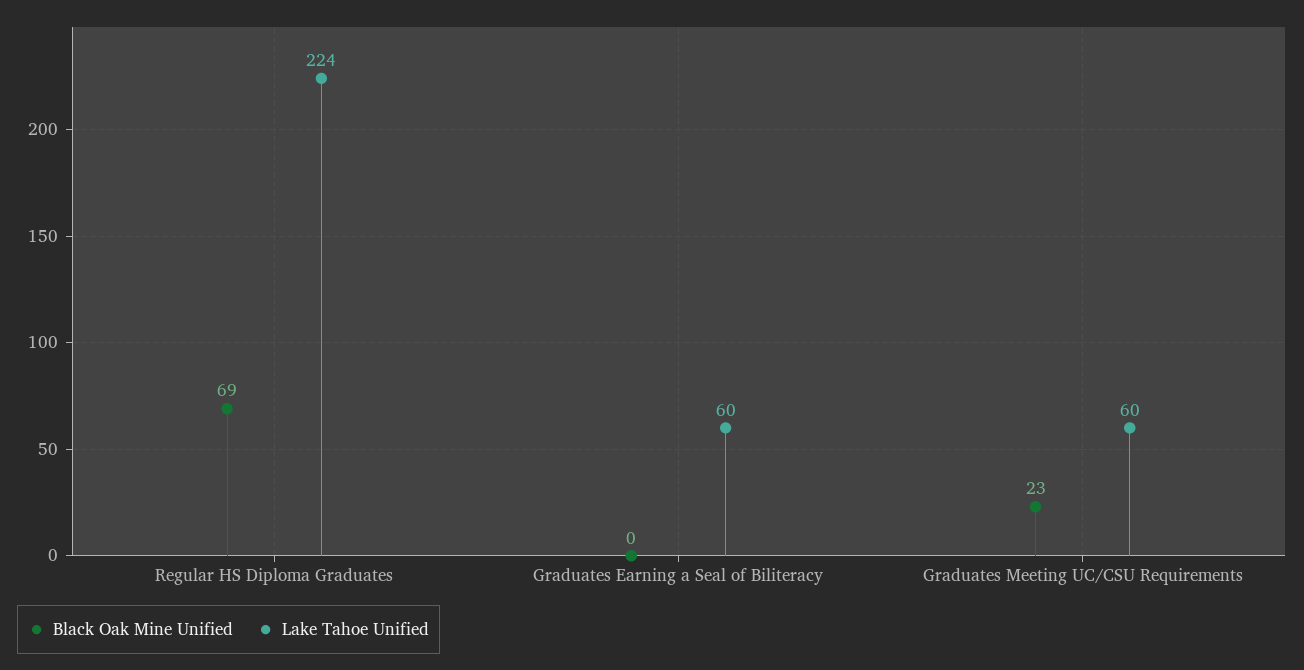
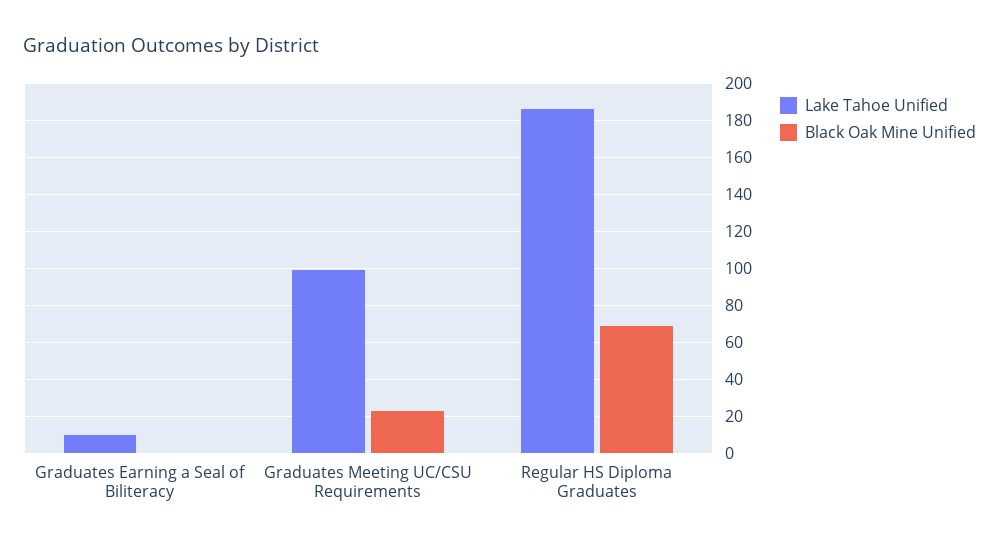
  {
    "Black Oak Mine Unified": {
      "Regular HS Diploma Graduates": 69,
      "Graduates Earning a Seal of Biliteracy": 0,
      "Graduates Meeting UC/CSU Requirements": 23
    },
    "Lake Tahoe Unified": {
-     "Regular HS Diploma Graduates": 224,
+     "Regular HS Diploma Graduates": 185,
-     "Graduates Earning a Seal of Biliteracy": 60,
+     "Graduates Earning a Seal of Biliteracy": 10,
-     "Graduates Meeting UC/CSU Requirements": 60
+     "Graduates Meeting UC/CSU Requirements": 100
    }
  }

